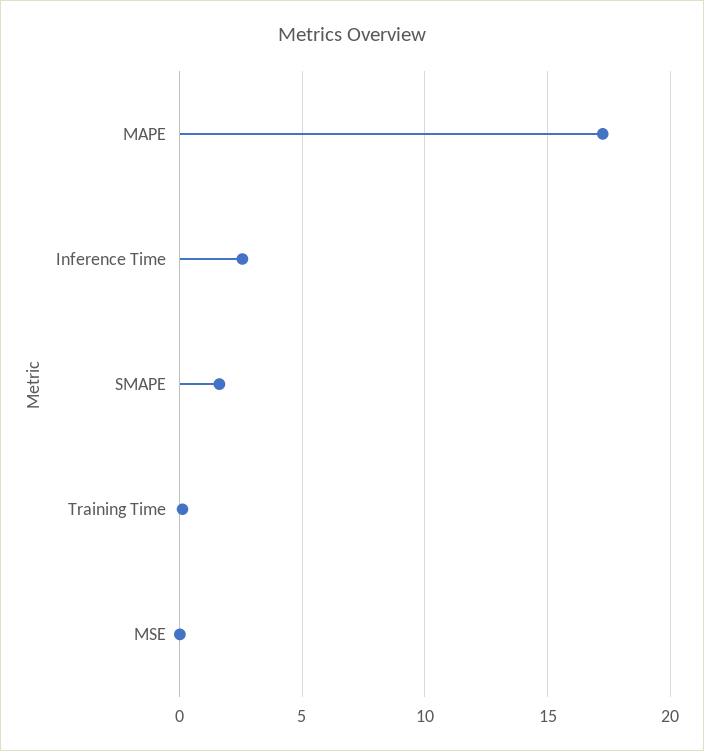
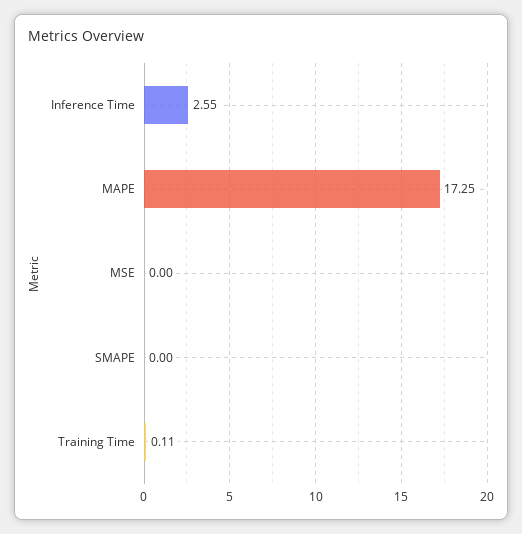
  {
    "MAPE": 17.25,
    "Inference Time": 2.55,
-   "SMAPE": 1.5,
+   "SMAPE": 0,
    "Training Time": 0.11,
    "MSE": 0
  }

